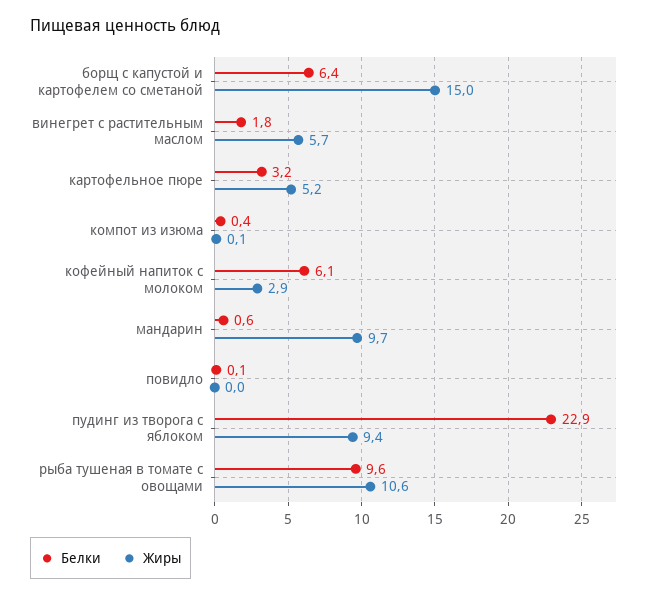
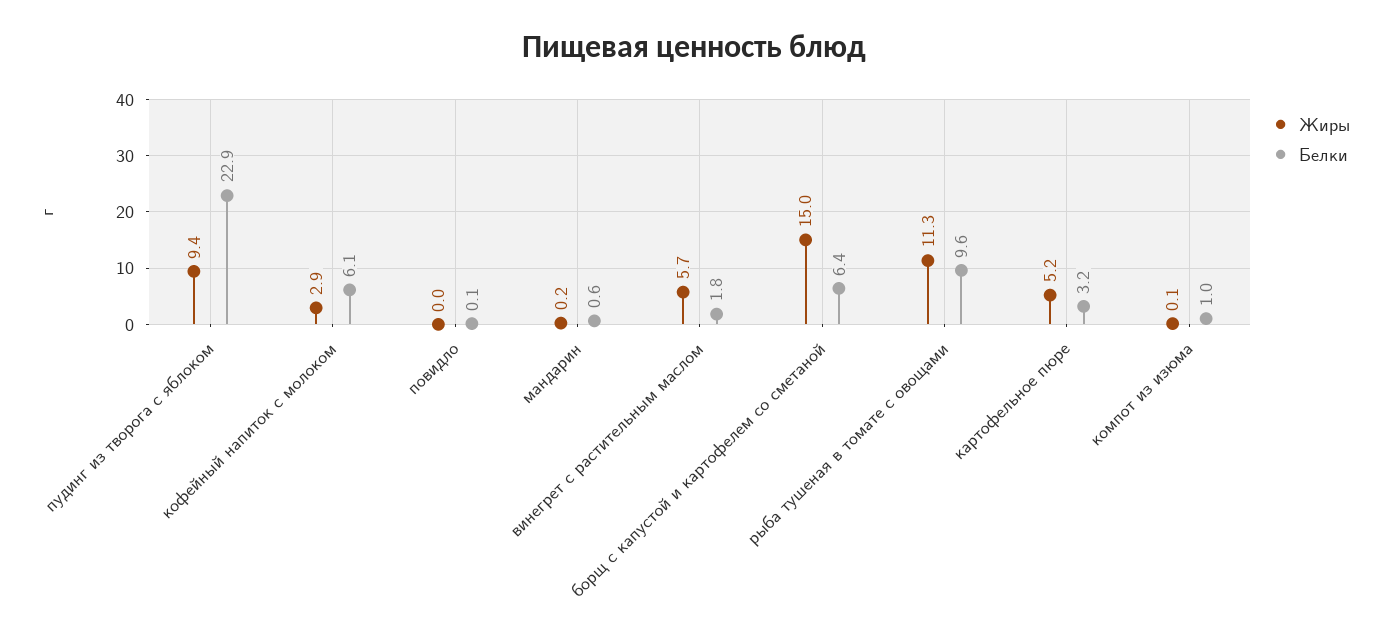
  {
    "Белки": {
      "борщ с капустой и картофелем со сметаной": 6.4,
      "винегрет с растительным маслом": 1.8,
      "картофельное пюре": 3.2,
-     "компот из изюма": 0.4,
+     "компот из изюма": 1,
      "кофейный напиток с молоком": 6.1,
      "мандарин": 0.6,
      "повидло": 0.1,
      "пудинг из творога с яблоком": 22.9,
      "рыба тушеная в томате с овощами": 9.6
    },
    "Жиры": {
      "борщ с капустой и картофелем со сметаной": 15,
      "винегрет с растительным маслом": 5.7,
      "картофельное пюре": 5.2,
      "компот из изюма": 0.1,
      "кофейный напиток с молоком": 2.9,
-     "мандарин": 9.7,
+     "мандарин": 0.2,
      "повидло": 0,
      "пудинг из творога с яблоком": 9.4,
-     "рыба тушеная в томате с овощами": 10.6
+     "рыба тушеная в томате с овощами": 11.3
    }
  }

